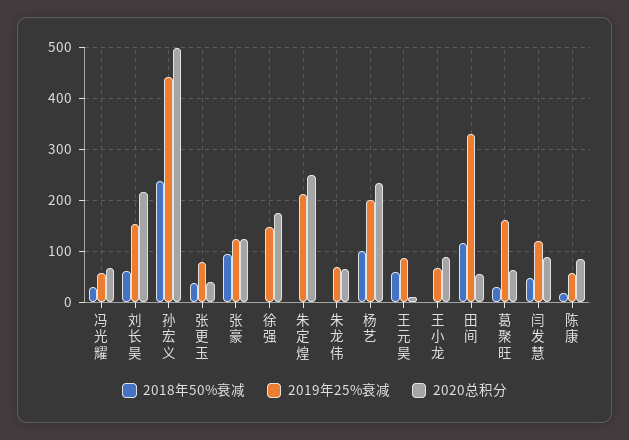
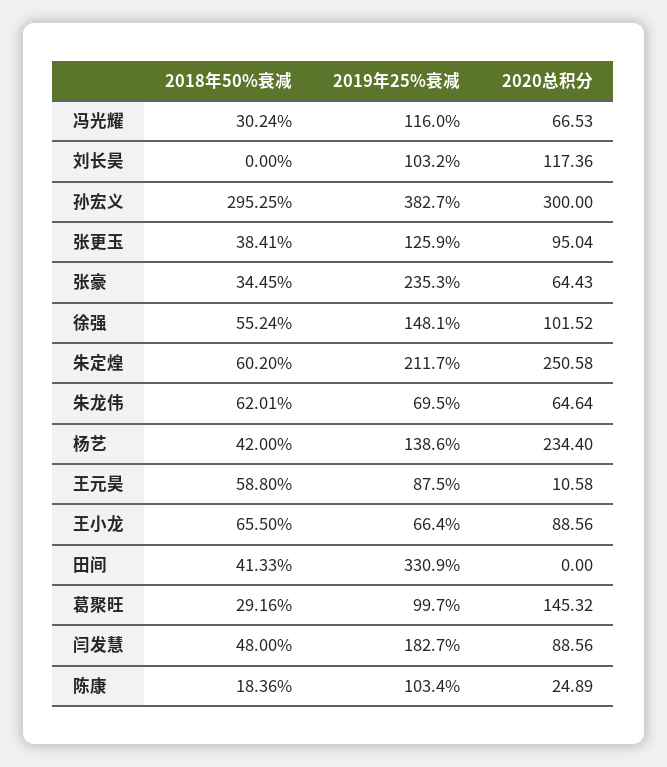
  {
    "2018年50%衰减": {
      "冯光耀": 30.24,
-     "刘长昊": 60,
+     "刘长昊": 0,
-     "孙宏义": 240,
+     "孙宏义": 295.25,
      "张更玉": 38.41,
-     "张豪": 100,
+     "张豪": 34.45,
-     "徐强": 0,
+     "徐强": 55.24,
-     "朱定煌": 0,
+     "朱定煌": 60.2,
-     "朱龙伟": 0,
+     "朱龙伟": 62.01,
-     "杨艺": 100,
+     "杨艺": 42,
      "王元昊": 58.8,
-     "王小龙": 0,
+     "王小龙": 65.5,
-     "田间": 120,
+     "田间": 41.33,
      "葛聚旺": 29.16,
      "闫发慧": 48,
      "陈康": 18.36
    },
    "2019年25%衰减": {
-     "冯光耀": 60,
+     "冯光耀": 116,
-     "刘长昊": 160,
+     "刘长昊": 103.2,
-     "孙宏义": 440,
+     "孙宏义": 382.7,
-     "张更玉": 80,
+     "张更玉": 125.9,
-     "张豪": 120,
+     "张豪": 235.3,
      "徐强": 148.1,
      "朱定煌": 211.7,
      "朱龙伟": 69.5,
-     "杨艺": 200,
+     "杨艺": 138.6,
      "王元昊": 87.5,
      "王小龙": 66.4,
      "田间": 330.9,
-     "葛聚旺": 160,
+     "葛聚旺": 99.7,
-     "闫发慧": 120,
+     "闫发慧": 182.7,
-     "陈康": 60
+     "陈康": 103.4
    },
    "2020总积分": {
      "冯光耀": 66.53,
-     "刘长昊": 220,
+     "刘长昊": 117.36,
-     "孙宏义": 500,
+     "孙宏义": 300,
-     "张更玉": 40,
+     "张更玉": 95.04,
-     "张豪": 120,
+     "张豪": 64.43,
-     "徐强": 180,
+     "徐强": 101.52,
      "朱定煌": 250.58,
      "朱龙伟": 64.64,
      "杨艺": 234.4,
      "王元昊": 10.58,
      "王小龙": 88.56,
-     "田间": 60,
+     "田间": 0,
-     "葛聚旺": 60,
+     "葛聚旺": 145.32,
      "闫发慧": 88.56,
-     "陈康": 80
+     "陈康": 24.89
    }
  }

